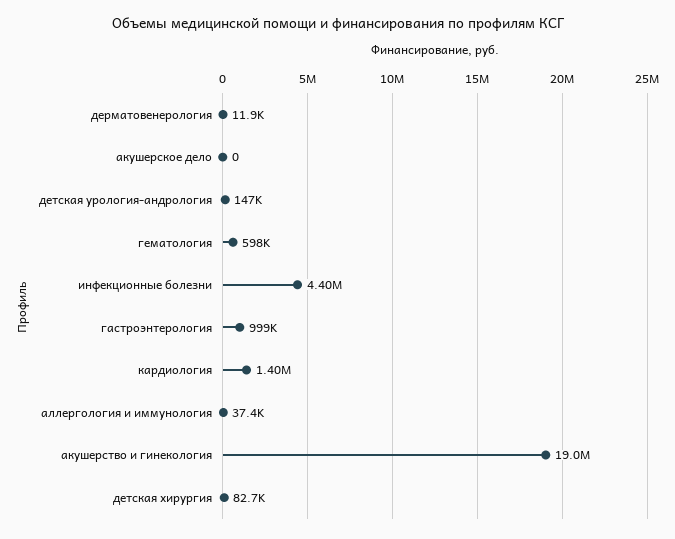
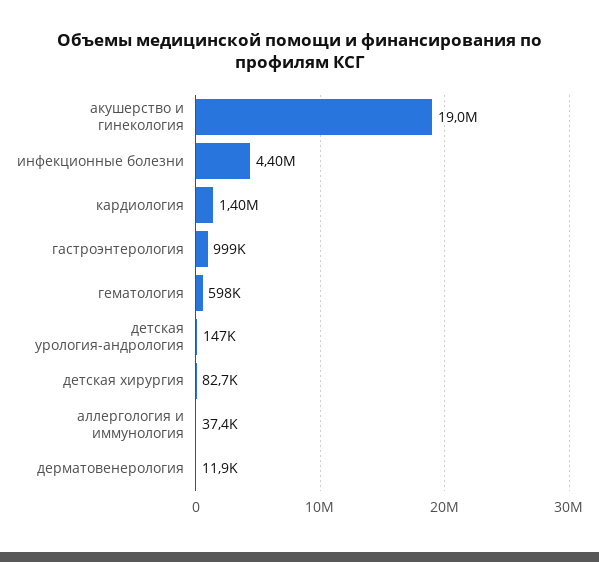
  {
    "дерматовенерология": 11900,
-   "акушерское дело": 0,
    "детская урология-андрология": 147000,
    "гематология": 598000,
    "инфекционные болезни": 4400000,
    "гастроэнтерология": 999000,
    "кардиология": 1400000,
    "аллергология и иммунология": 37400,
    "акушерство и гинекология": 19000000,
    "детская хирургия": 82700
  }

